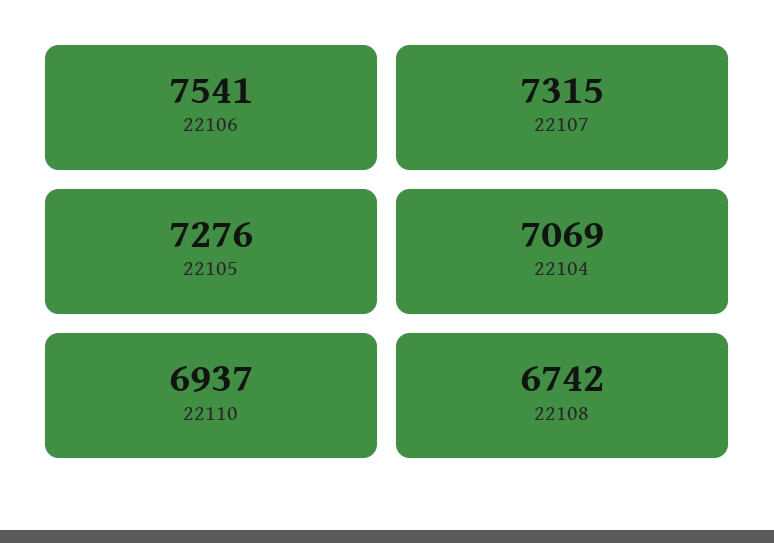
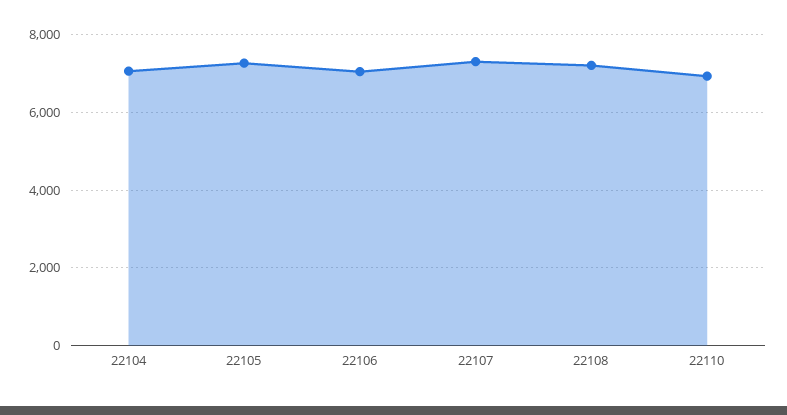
  {
-   "22106": 7541,
+   "22106": 7000,
    "22107": 7315,
    "22105": 7276,
    "22104": 7069,
    "22110": 6937,
-   "22108": 6742
+   "22108": 7200
  }

